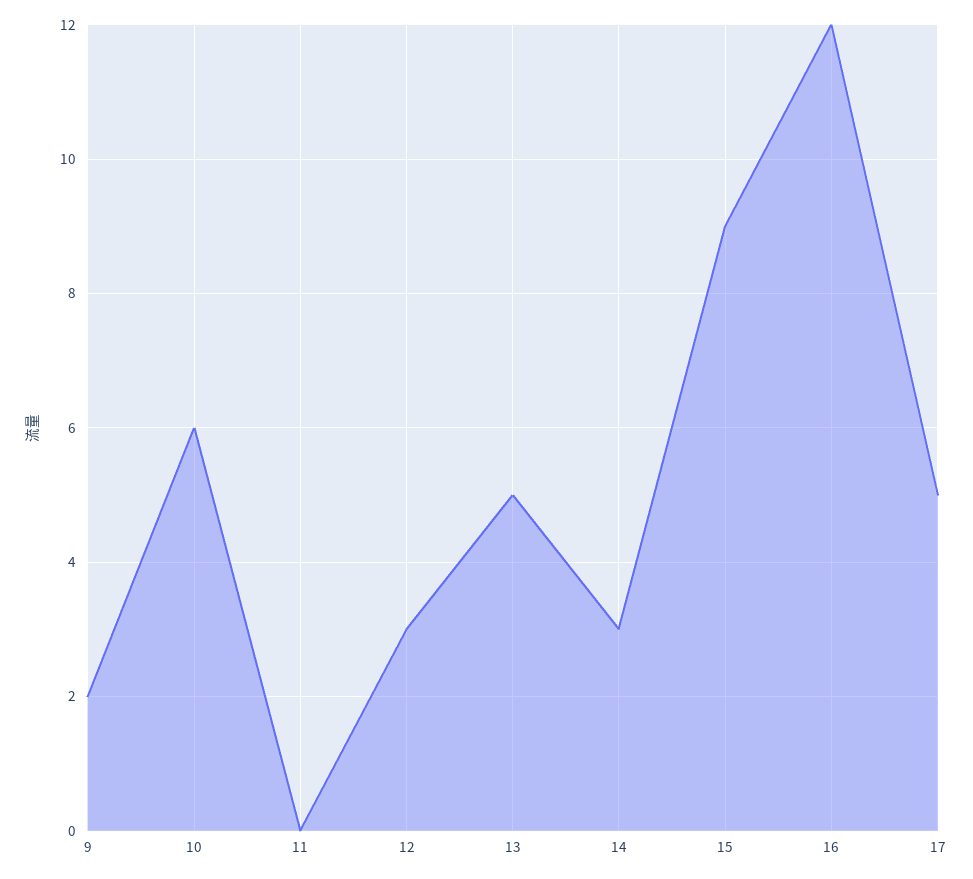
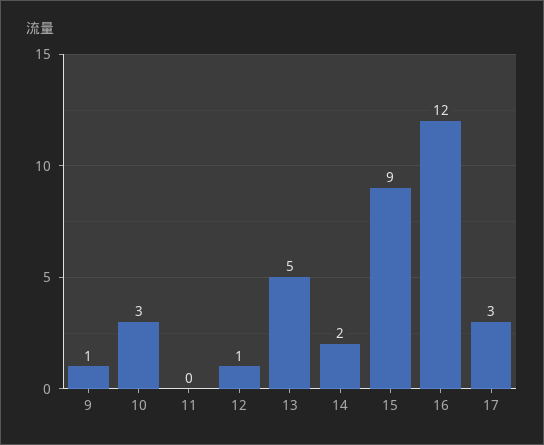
  {
-   "9": 2,
+   "9": 1,
-   "10": 6,
+   "10": 3,
    "11": 0,
-   "12": 3,
+   "12": 1,
    "13": 5,
-   "14": 3,
+   "14": 2,
    "15": 9,
    "16": 12,
-   "17": 5
+   "17": 3
  }

